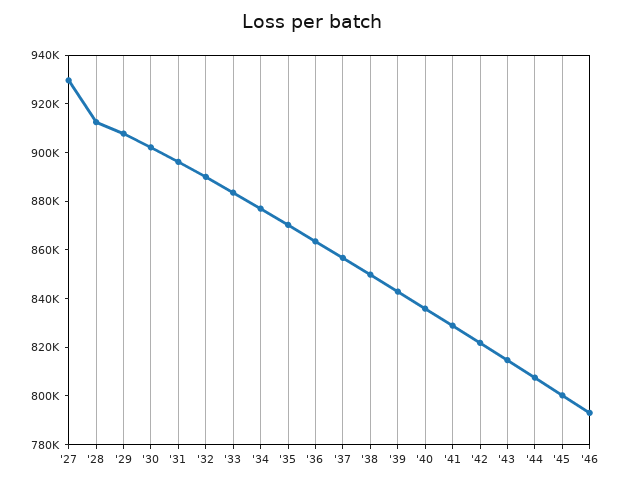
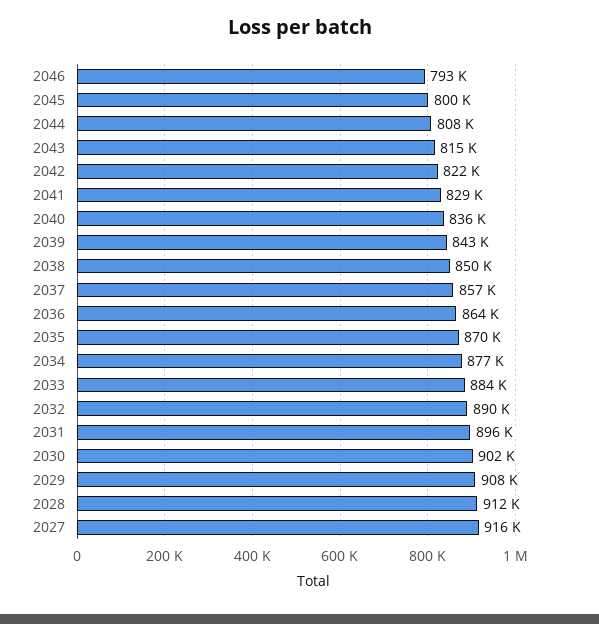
  {
-   "'27": 930000,
+   "'27": 916000,
    "'28": 912000,
    "'29": 908000,
    "'30": 902000,
    "'31": 896000,
    "'32": 890000,
    "'33": 884000,
    "'34": 877000,
    "'35": 870000,
    "'36": 864000,
    "'37": 857000,
    "'38": 850000,
    "'39": 843000,
    "'40": 836000,
    "'41": 829000,
    "'42": 822000,
    "'43": 815000,
    "'44": 808000,
    "'45": 800000,
    "'46": 793000
  }

